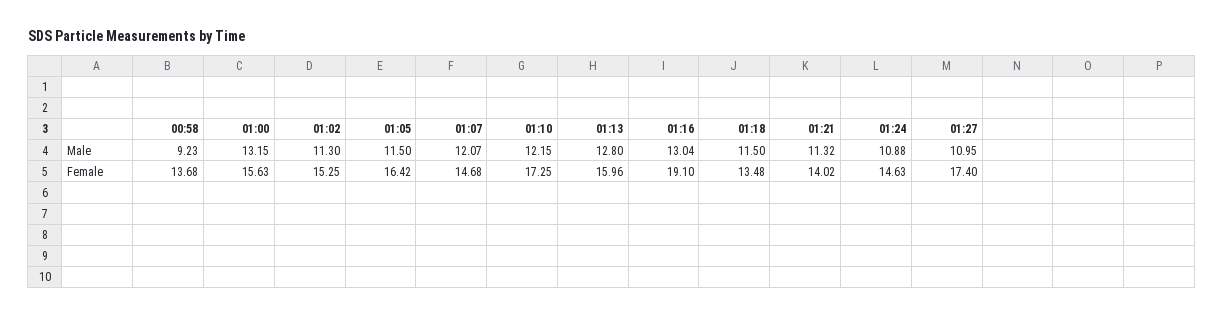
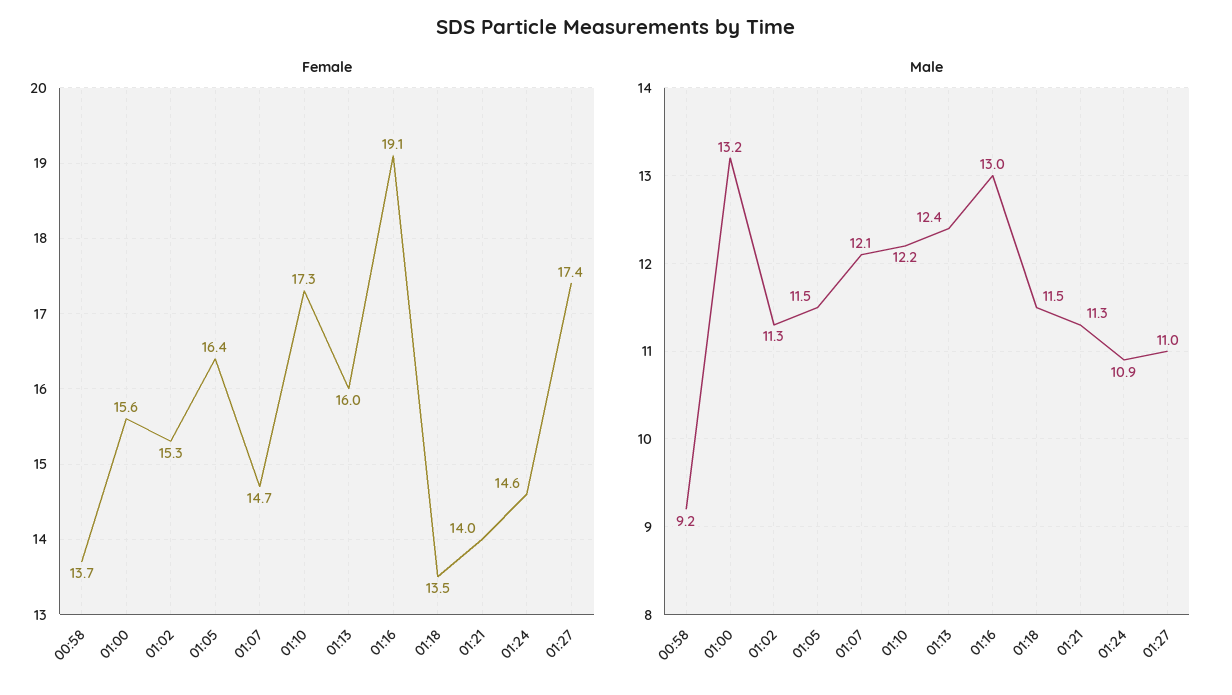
  {
    "Male": {
      "00:58": 9.23,
      "01:00": 13.15,
      "01:02": 11.3,
      "01:05": 11.5,
      "01:07": 12.07,
      "01:10": 12.15,
-     "01:13": 12.8,
+     "01:13": 12.4,
      "01:16": 13.04,
      "01:18": 11.5,
      "01:21": 11.32,
      "01:24": 10.88,
      "01:27": 10.95
    },
    "Female": {
      "00:58": 13.68,
      "01:00": 15.63,
      "01:02": 15.25,
      "01:05": 16.42,
      "01:07": 14.68,
      "01:10": 17.25,
      "01:13": 15.96,
      "01:16": 19.1,
      "01:18": 13.48,
      "01:21": 14.02,
      "01:24": 14.63,
      "01:27": 17.4
    }
  }

